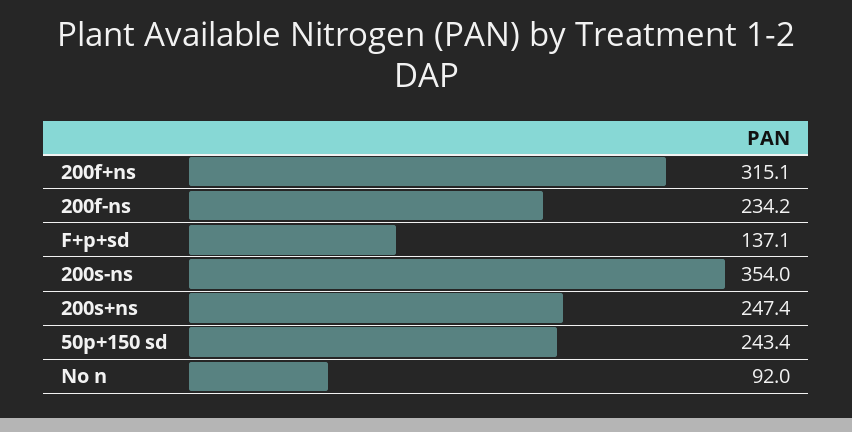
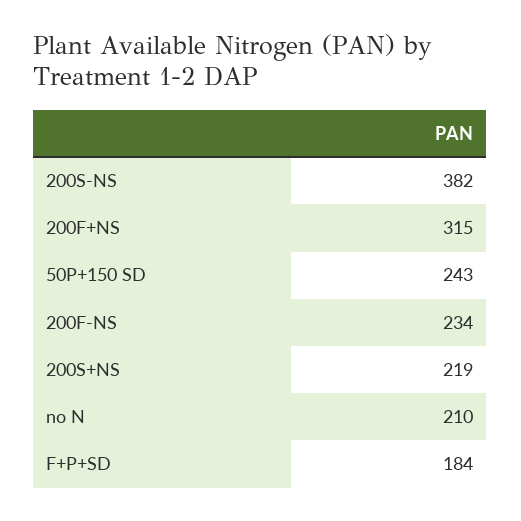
  {
    "200f+ns": 315.1,
    "200f-ns": 234.2,
-   "F+p+sd": 137.1,
+   "F+p+sd": 184,
-   "200s-ns": 354,
+   "200s-ns": 382,
-   "200s+ns": 247.4,
+   "200s+ns": 219,
    "50p+150 sd": 243.4,
-   "No n": 92
+   "No n": 210
  }

